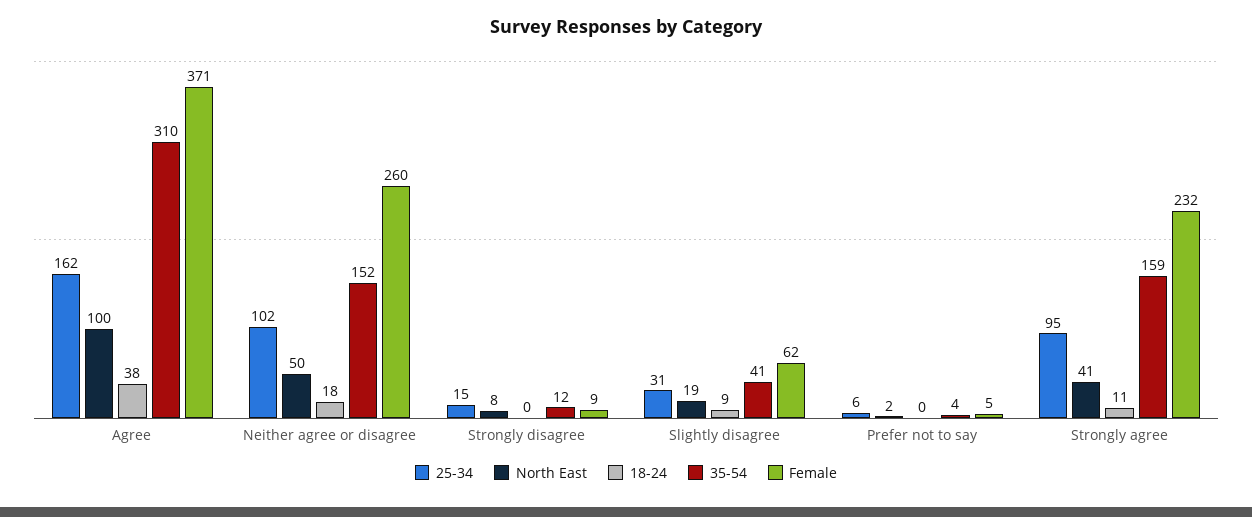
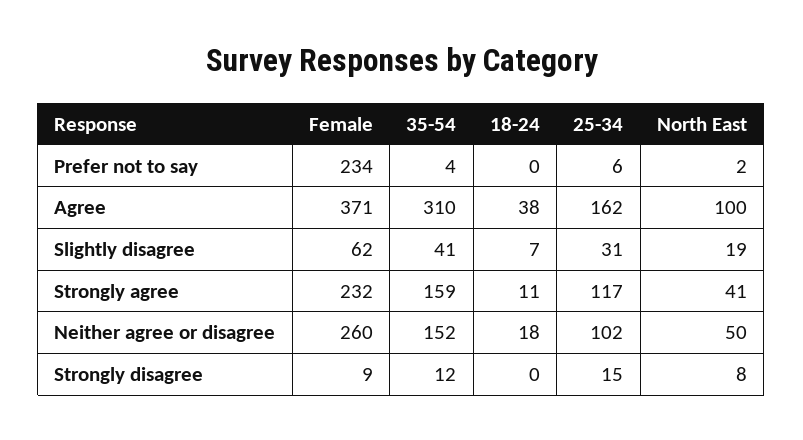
  {
    "25-34": {
      "Agree": 162,
      "Neither agree or disagree": 102,
      "Strongly disagree": 15,
      "Slightly disagree": 31,
      "Prefer not to say": 6,
-     "Strongly agree": 95
+     "Strongly agree": 117
    },
    "North East": {
      "Agree": 100,
      "Neither agree or disagree": 50,
      "Strongly disagree": 8,
      "Slightly disagree": 19,
      "Prefer not to say": 2,
      "Strongly agree": 41
    },
    "18-24": {
      "Agree": 38,
      "Neither agree or disagree": 18,
      "Strongly disagree": 0,
-     "Slightly disagree": 9,
+     "Slightly disagree": 7,
      "Prefer not to say": 0,
      "Strongly agree": 11
    },
    "35-54": {
      "Agree": 310,
      "Neither agree or disagree": 152,
      "Strongly disagree": 12,
      "Slightly disagree": 41,
      "Prefer not to say": 4,
      "Strongly agree": 159
    },
    "Female": {
      "Agree": 371,
      "Neither agree or disagree": 260,
      "Strongly disagree": 9,
      "Slightly disagree": 62,
-     "Prefer not to say": 5,
+     "Prefer not to say": 234,
      "Strongly agree": 232
    }
  }

